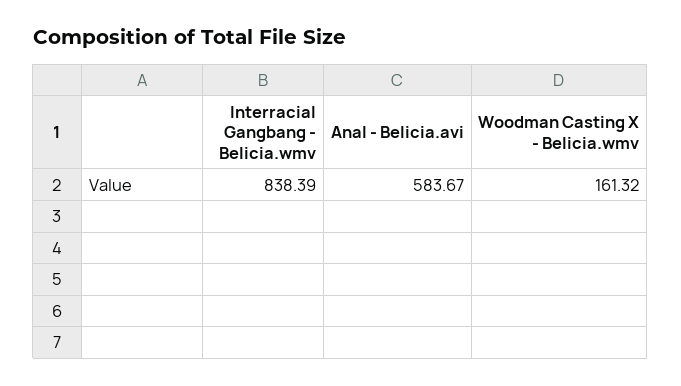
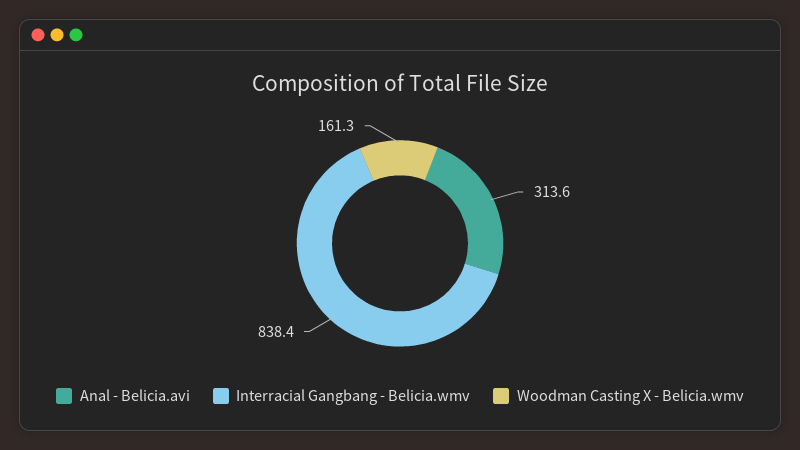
  {
    "Interracial Gangbang - Belicia.wmv": 838.39,
-   "Anal - Belicia.avi": 583.67,
+   "Anal - Belicia.avi": 313.6,
    "Woodman Casting X - Belicia.wmv": 161.32
  }

